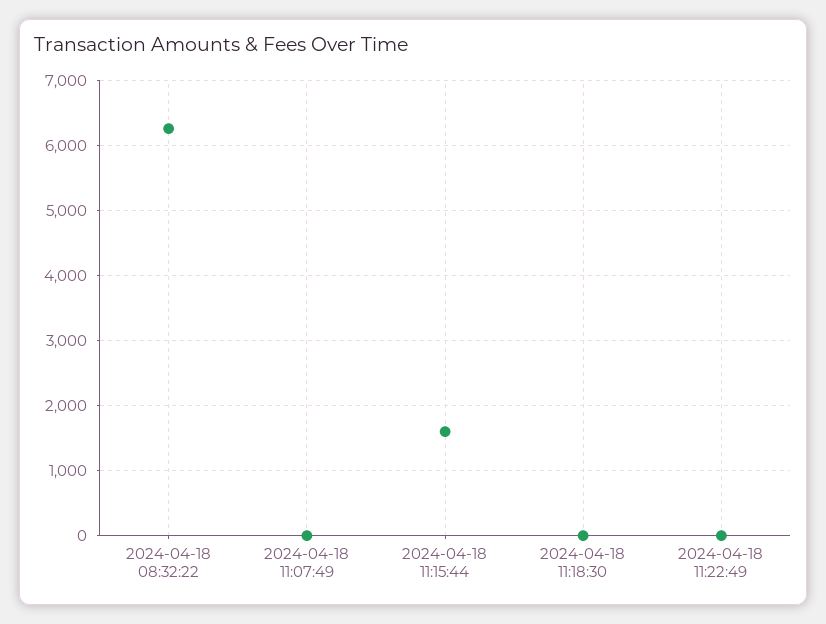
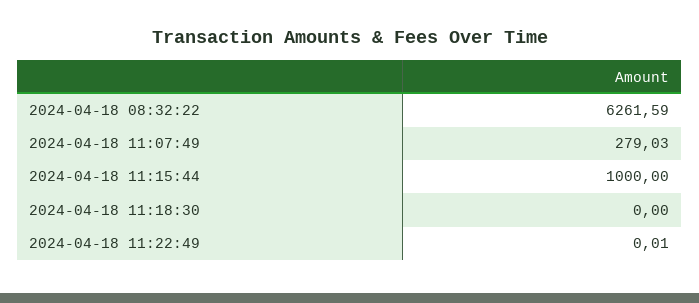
  {
    "2024-04-18 08:32:22": 6261.59,
-   "2024-04-18 11:07:49": 0,
+   "2024-04-18 11:07:49": 279.03,
-   "2024-04-18 11:15:44": 1600,
+   "2024-04-18 11:15:44": 1000,
    "2024-04-18 11:18:30": 0,
    "2024-04-18 11:22:49": 0.01
  }

